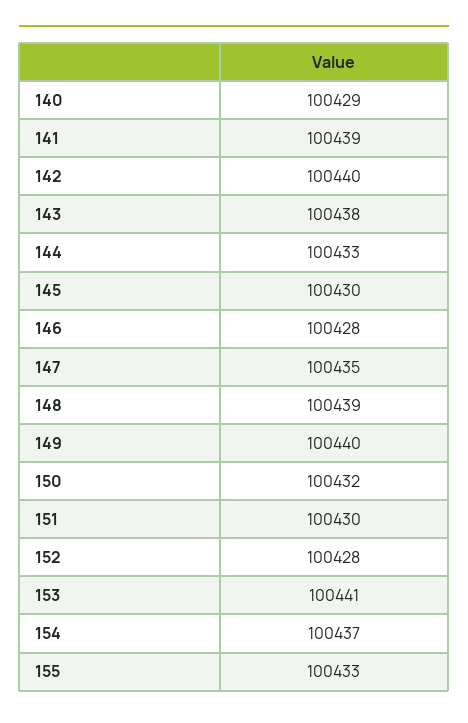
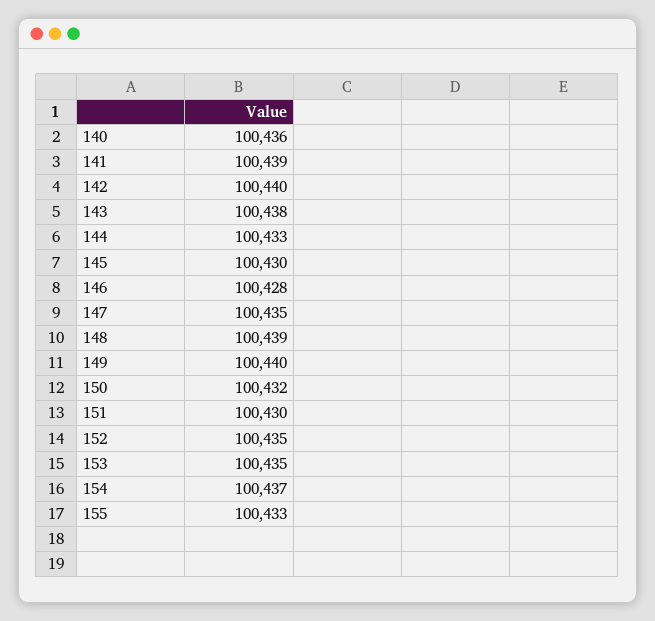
  {
-   "140": 100429,
+   "140": 100436,
    "141": 100439,
    "142": 100440,
    "143": 100438,
    "144": 100433,
    "145": 100430,
    "146": 100428,
    "147": 100435,
    "148": 100439,
    "149": 100440,
    "150": 100432,
    "151": 100430,
-   "152": 100428,
+   "152": 100435,
-   "153": 100441,
+   "153": 100435,
    "154": 100437,
    "155": 100433
  }

